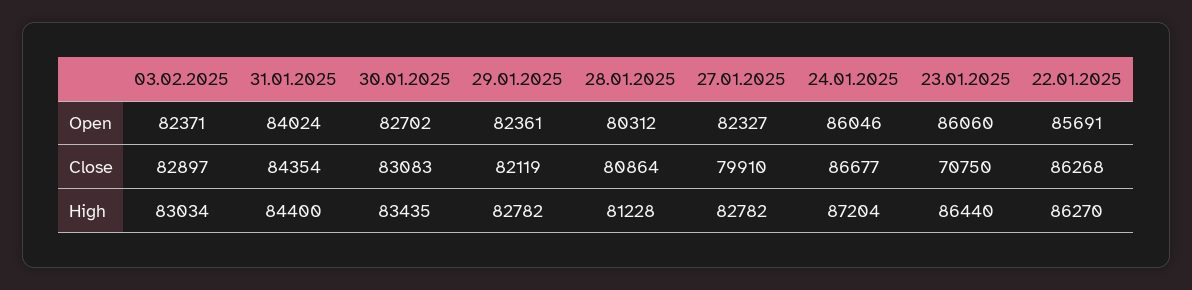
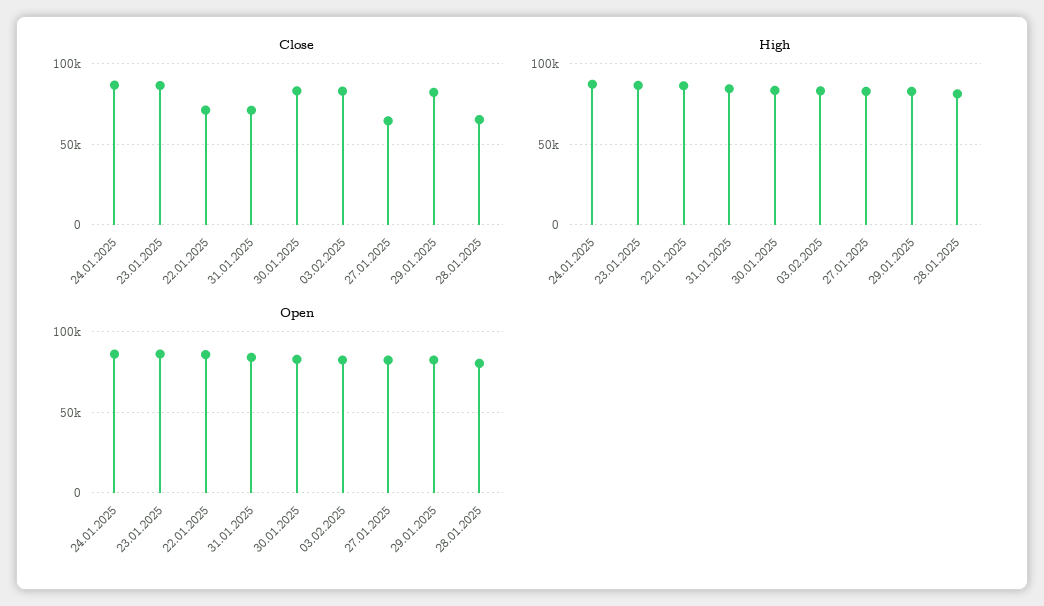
  {
    "Open": {
      "03.02.2025": 82371,
      "31.01.2025": 84024,
      "30.01.2025": 82702,
      "29.01.2025": 82361,
      "28.01.2025": 80312,
      "27.01.2025": 82327,
      "24.01.2025": 86046,
      "23.01.2025": 86060,
      "22.01.2025": 85691
    },
    "Close": {
      "03.02.2025": 82897,
-     "31.01.2025": 84354,
+     "31.01.2025": 70000,
      "30.01.2025": 83083,
      "29.01.2025": 82119,
-     "28.01.2025": 80864,
+     "28.01.2025": 65000,
-     "27.01.2025": 79910,
+     "27.01.2025": 65000,
      "24.01.2025": 86677,
-     "23.01.2025": 70750,
+     "23.01.2025": 85000,
-     "22.01.2025": 86268
+     "22.01.2025": 70000
    },
    "High": {
      "03.02.2025": 83034,
      "31.01.2025": 84400,
      "30.01.2025": 83435,
      "29.01.2025": 82782,
      "28.01.2025": 81228,
      "27.01.2025": 82782,
      "24.01.2025": 87204,
      "23.01.2025": 86440,
      "22.01.2025": 86270
    }
  }

